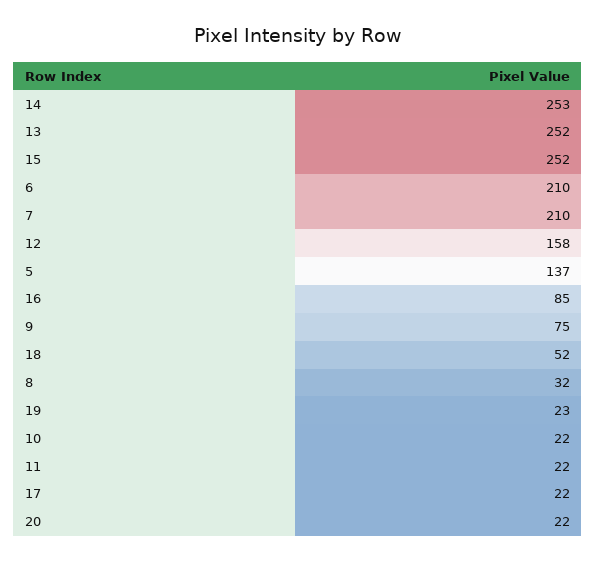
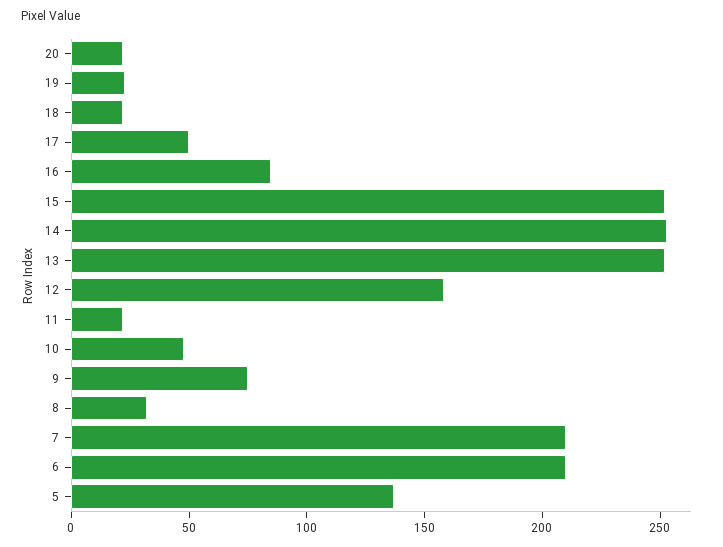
  {
    "14": 253,
    "13": 252,
    "15": 252,
    "6": 210,
    "7": 210,
    "12": 158,
    "5": 137,
    "16": 85,
    "9": 75,
-   "18": 52,
+   "18": 20,
    "8": 32,
    "19": 23,
-   "10": 22,
+   "10": 50,
    "11": 22,
-   "17": 22,
+   "17": 50,
    "20": 22
  }

